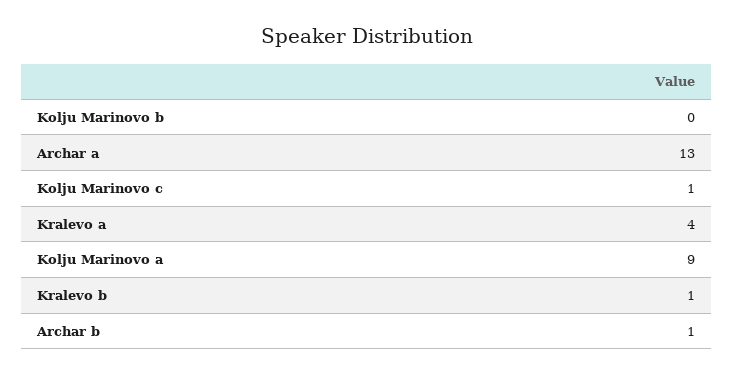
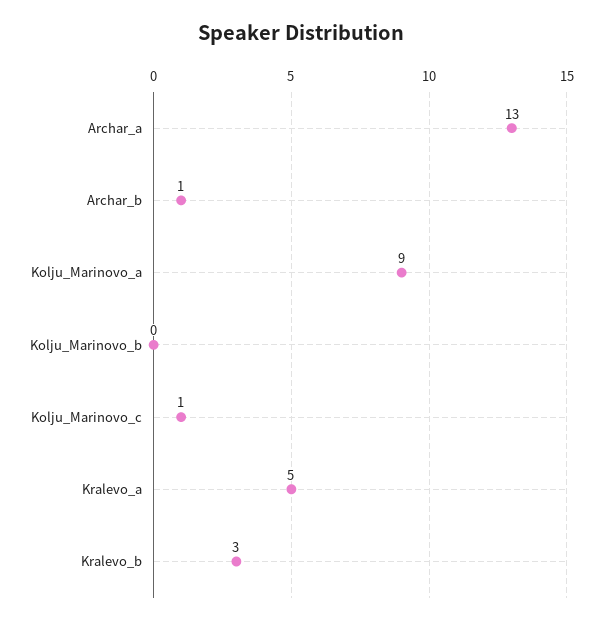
  {
    "Kolju Marinovo b": 0,
    "Archar a": 13,
    "Kolju Marinovo c": 1,
-   "Kralevo a": 4,
+   "Kralevo a": 5,
    "Kolju Marinovo a": 9,
-   "Kralevo b": 1,
+   "Kralevo b": 3,
    "Archar b": 1
  }

